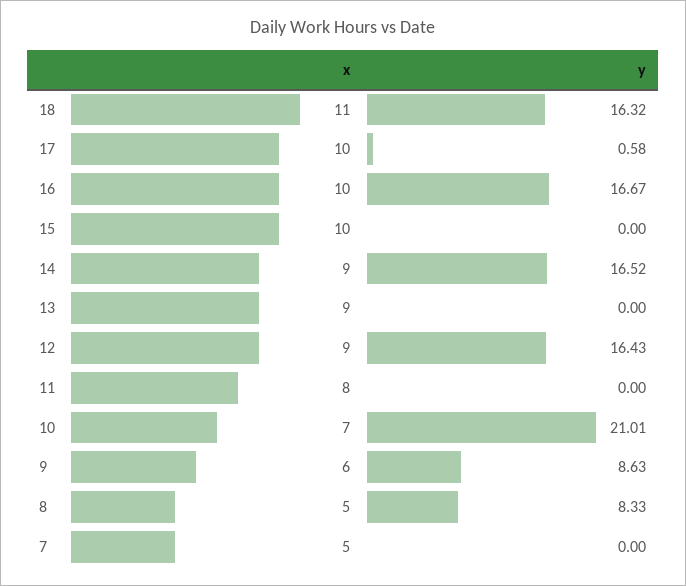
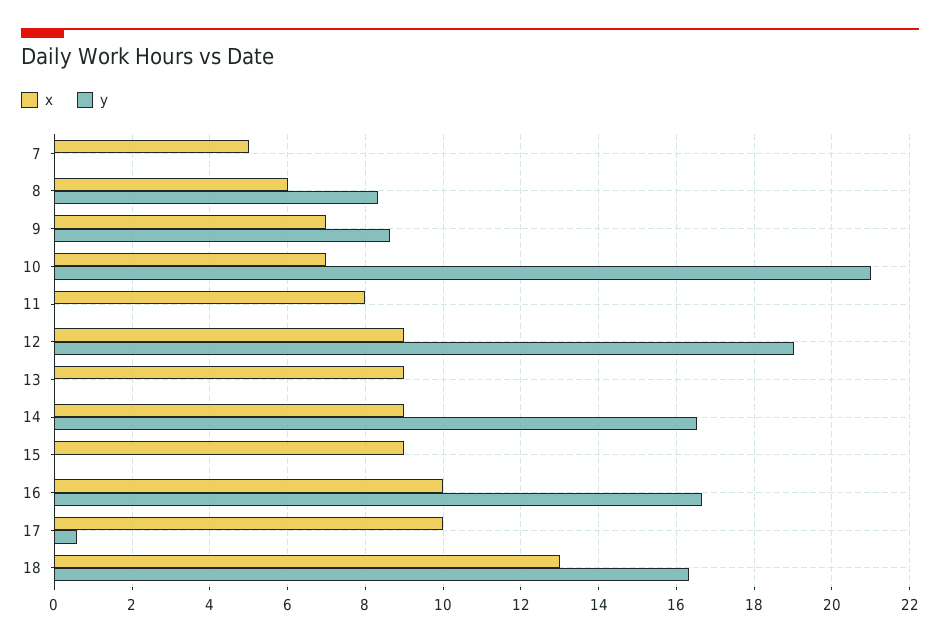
  {
    "x": {
-     "18": 11,
+     "18": 13,
      "17": 10,
      "16": 10,
-     "15": 10,
+     "15": 9,
      "14": 9,
      "13": 9,
      "12": 9,
      "11": 8,
      "10": 7,
-     "9": 6,
+     "9": 7,
-     "8": 5,
+     "8": 6,
      "7": 5
    },
    "y": {
      "18": 16.32,
      "17": 0.58,
      "16": 16.67,
      "15": 0,
      "14": 16.52,
      "13": 0,
-     "12": 16.43,
+     "12": 19,
      "11": 0,
      "10": 21.01,
      "9": 8.63,
      "8": 8.33,
      "7": 0
    }
  }

